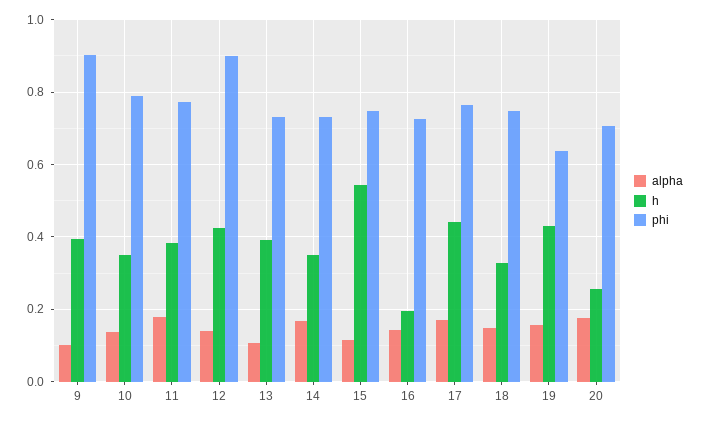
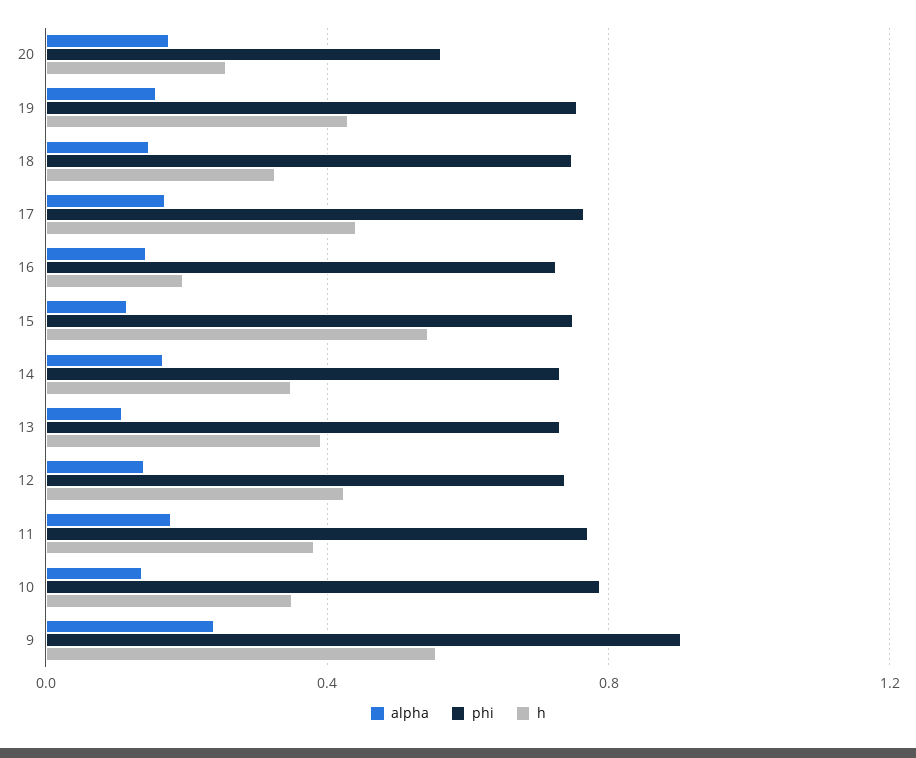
  {
    "alpha": {
-     "9": 0.1,
+     "9": 0.25,
      "10": 0.14,
      "11": 0.18,
      "12": 0.14,
      "13": 0.1,
      "14": 0.16,
      "15": 0.12,
      "16": 0.14,
      "17": 0.16,
      "18": 0.14,
      "19": 0.16,
      "20": 0.18
    },
    "h": {
-     "9": 0.4,
+     "9": 0.55,
      "10": 0.36,
      "11": 0.38,
      "12": 0.42,
      "13": 0.4,
      "14": 0.34,
      "15": 0.54,
      "16": 0.2,
      "17": 0.44,
      "18": 0.32,
      "19": 0.42,
      "20": 0.26
    },
    "phi": {
      "9": 0.9,
      "10": 0.78,
      "11": 0.78,
-     "12": 0.9,
+     "12": 0.75,
      "13": 0.74,
      "14": 0.74,
      "15": 0.74,
      "16": 0.72,
      "17": 0.76,
      "18": 0.74,
-     "19": 0.64,
+     "19": 0.75,
-     "20": 0.7
+     "20": 0.55
    }
  }

